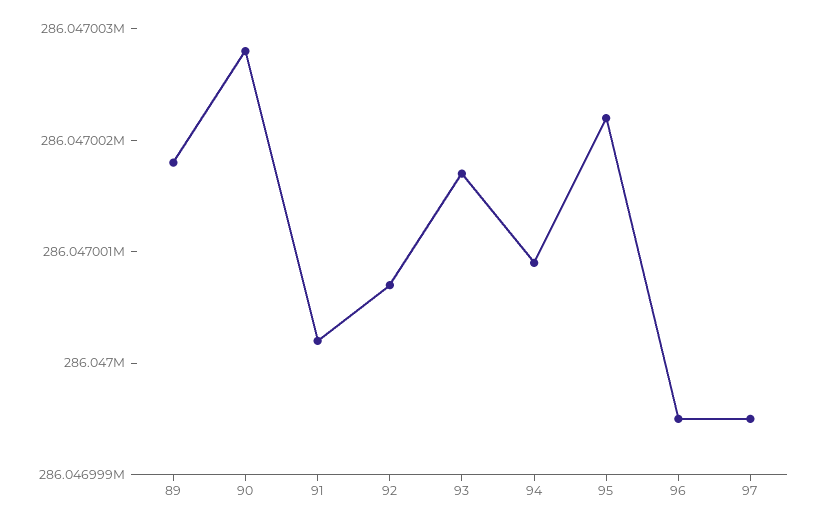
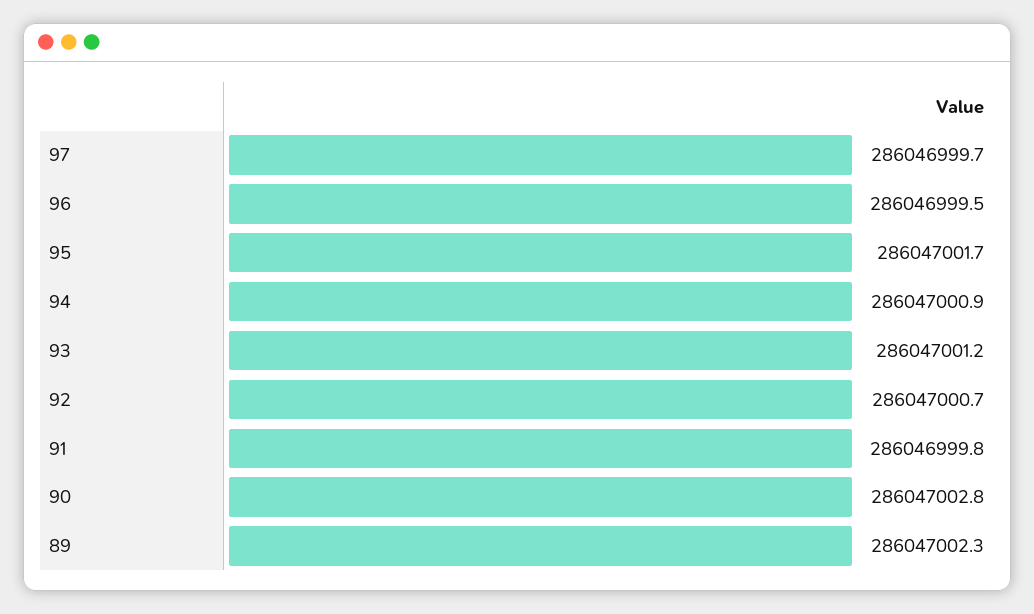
  {
-   "89": 286047001.8,
+   "89": 286047002.3,
    "90": 286047002.8,
-   "91": 286047000.2,
+   "91": 286046999.8,
    "92": 286047000.7,
-   "93": 286047001.7,
+   "93": 286047001.2,
    "94": 286047000.9,
-   "95": 286047002.2,
+   "95": 286047001.7,
    "96": 286046999.5,
-   "97": 286046999.5
+   "97": 286046999.7
  }

